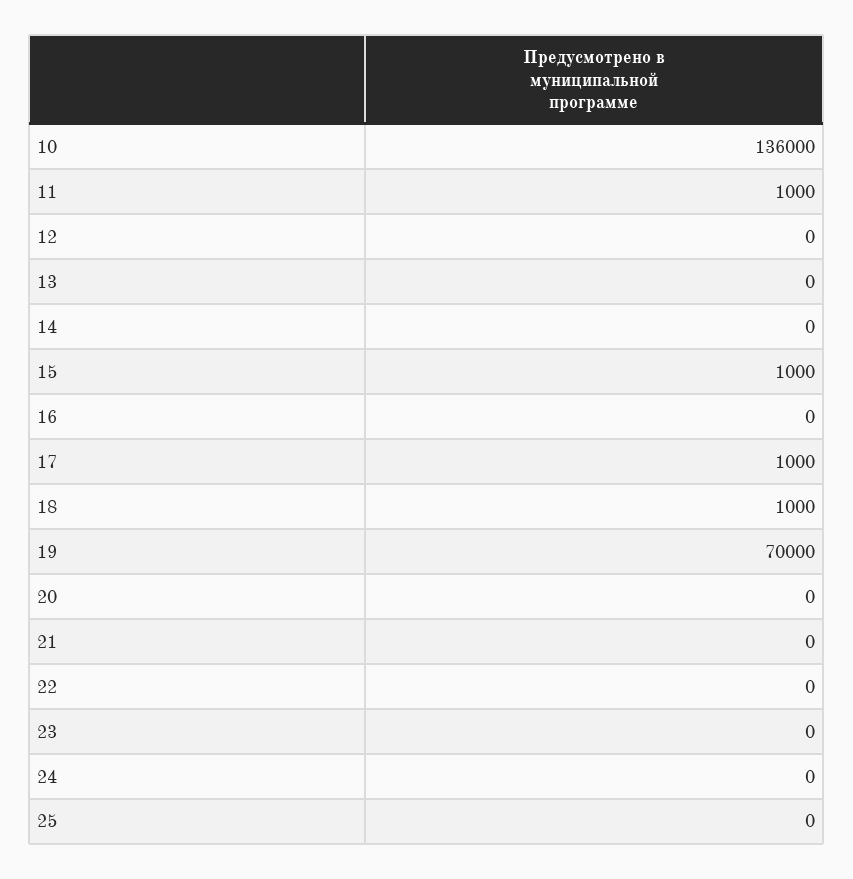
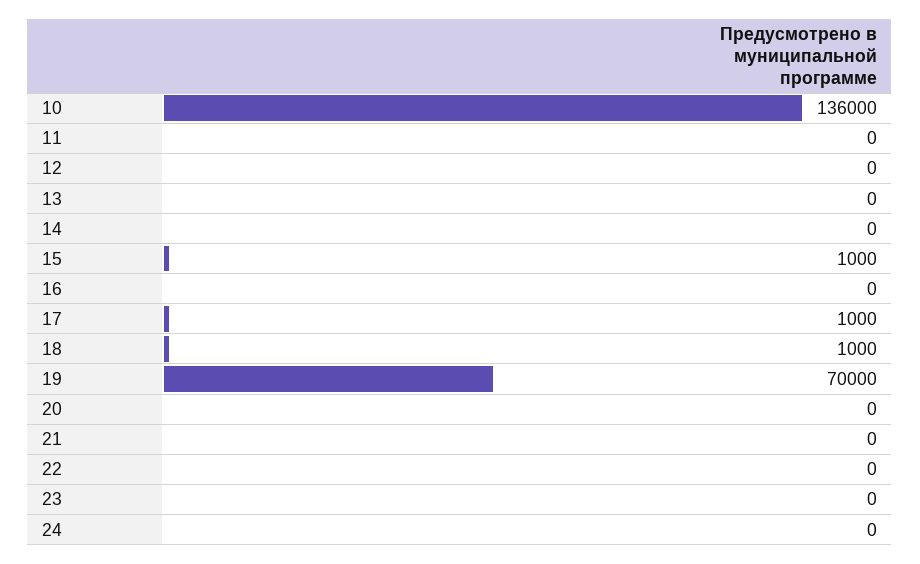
  {
    "10": 136000,
-   "11": 1000,
+   "11": 0,
    "12": 0,
    "13": 0,
    "14": 0,
    "15": 1000,
    "16": 0,
    "17": 1000,
    "18": 1000,
    "19": 70000,
    "20": 0,
    "21": 0,
    "22": 0,
    "23": 0,
-   "24": 0,
+   "24": 0
-   "25": 0
  }

